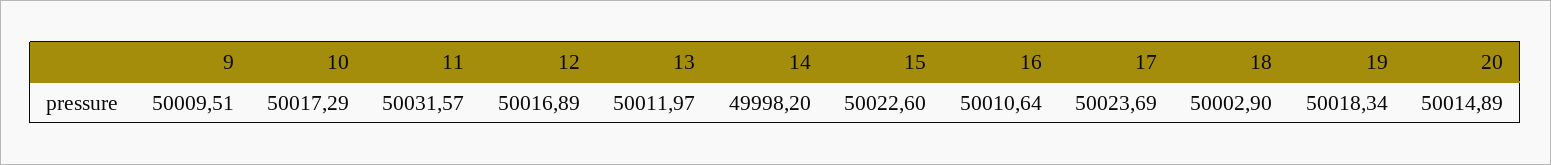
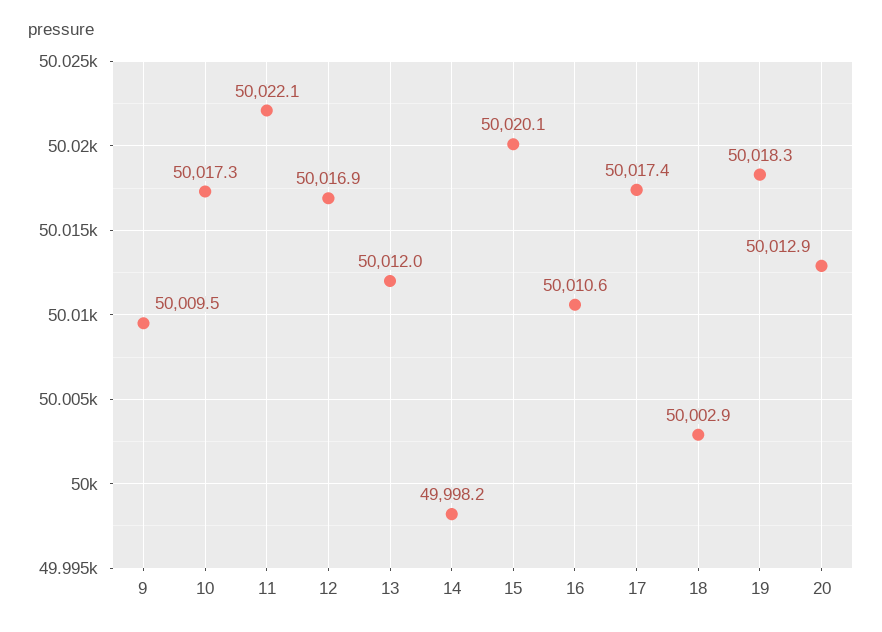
  {
    "9": 50009.51,
    "10": 50017.29,
-   "11": 50031.57,
+   "11": 50022.1,
    "12": 50016.89,
    "13": 50011.97,
    "14": 49998.2,
-   "15": 50022.6,
+   "15": 50020.1,
    "16": 50010.64,
-   "17": 50023.69,
+   "17": 50017.4,
    "18": 50002.9,
    "19": 50018.34,
-   "20": 50014.89
+   "20": 50012.9
  }

